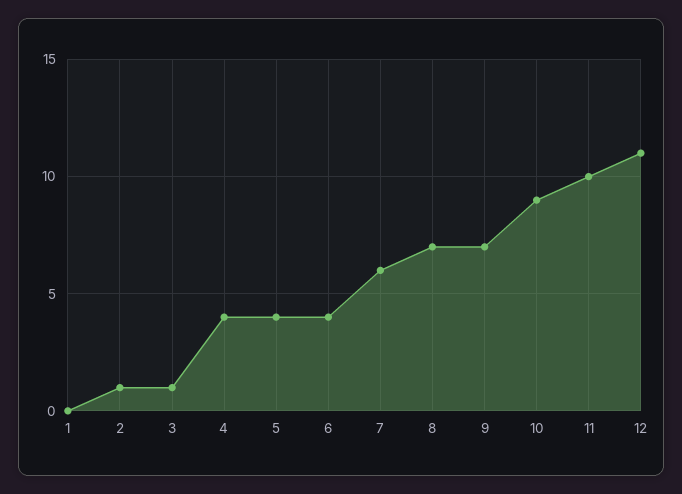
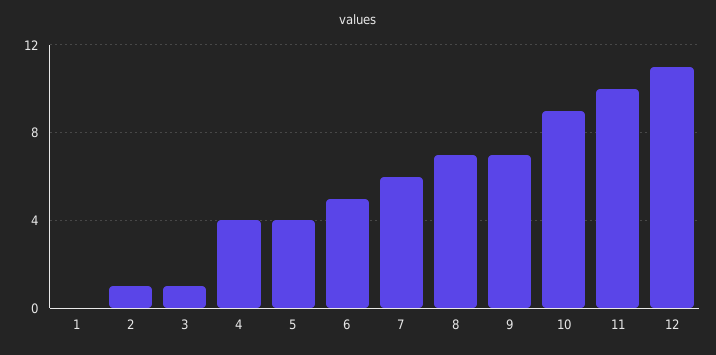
  {
    "1": 0,
    "2": 1,
    "3": 1,
    "4": 4,
    "5": 4,
-   "6": 4,
+   "6": 5,
    "7": 6,
    "8": 7,
    "9": 7,
    "10": 9,
    "11": 10,
    "12": 11
  }

